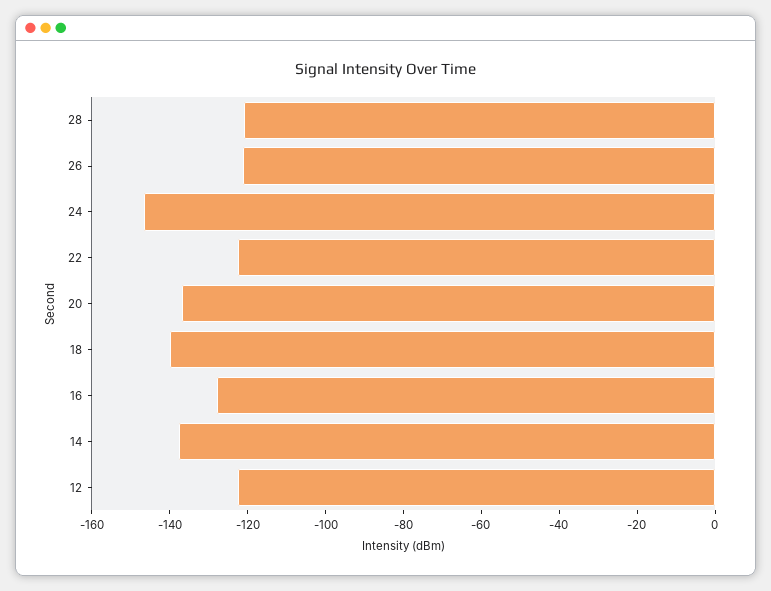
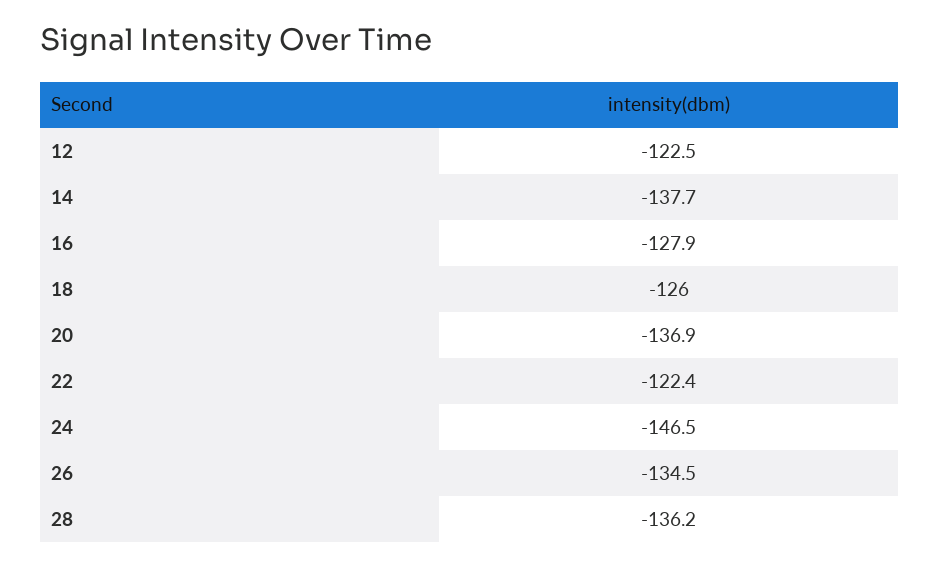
  {
-   "28": -120,
+   "28": -136.2,
-   "26": -120,
+   "26": -134.5,
    "24": -146.5,
    "22": -122.4,
    "20": -136.9,
-   "18": -140,
+   "18": -126,
    "16": -127.9,
    "14": -137.7,
    "12": -122.5
  }

